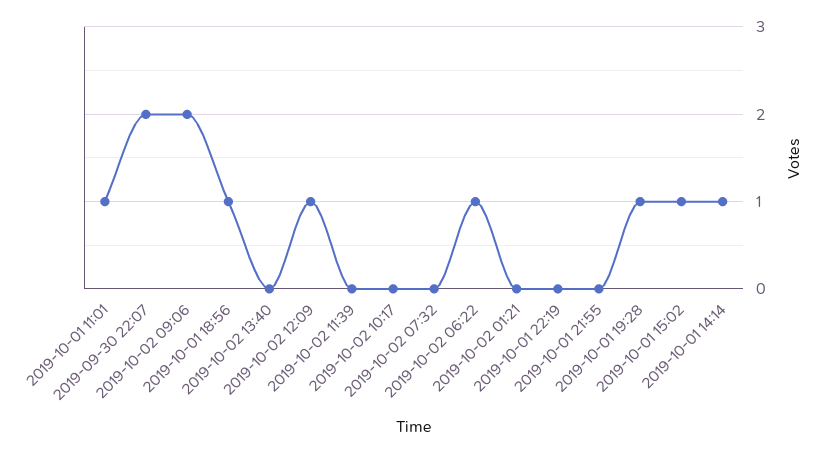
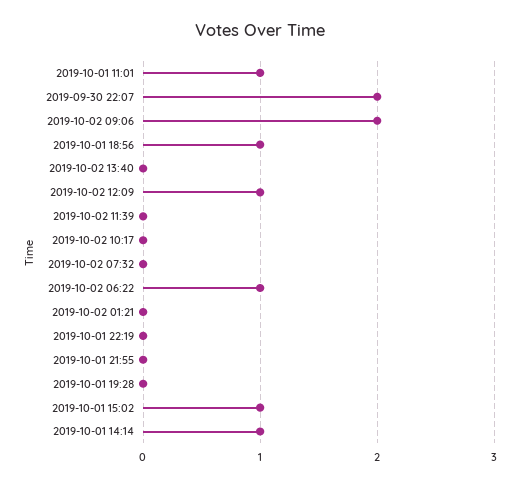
  {
    "2019-10-01 11:01": 1,
    "2019-09-30 22:07": 2,
    "2019-10-02 09:06": 2,
    "2019-10-01 18:56": 1,
    "2019-10-02 13:40": 0,
    "2019-10-02 12:09": 1,
    "2019-10-02 11:39": 0,
    "2019-10-02 10:17": 0,
    "2019-10-02 07:32": 0,
    "2019-10-02 06:22": 1,
    "2019-10-02 01:21": 0,
    "2019-10-01 22:19": 0,
    "2019-10-01 21:55": 0,
-   "2019-10-01 19:28": 1,
+   "2019-10-01 19:28": 0,
    "2019-10-01 15:02": 1,
    "2019-10-01 14:14": 1
  }

